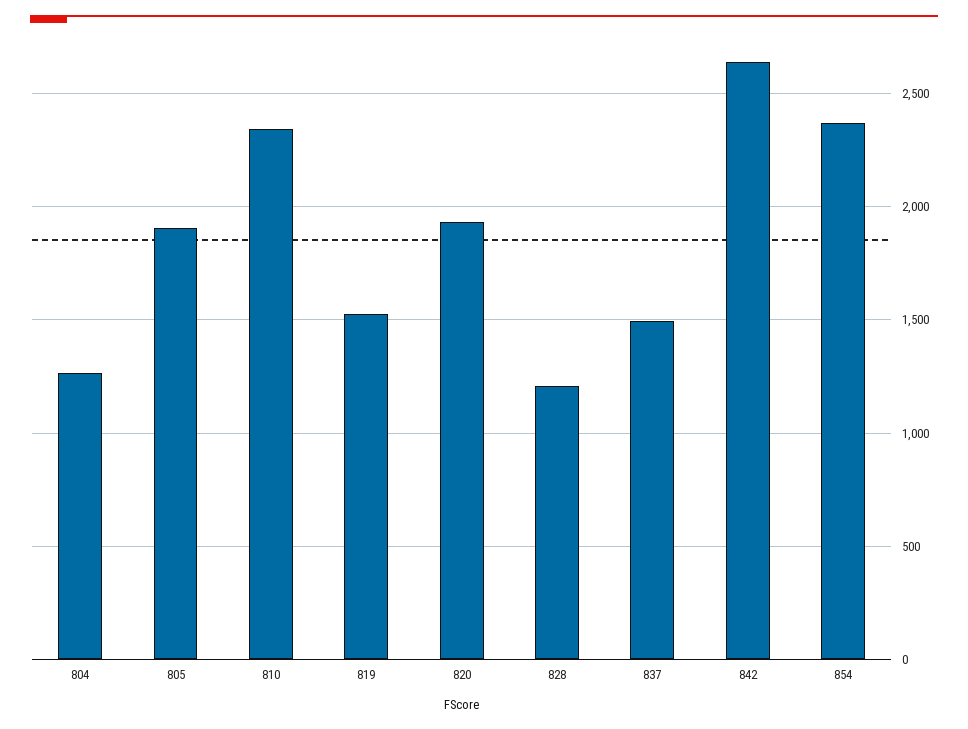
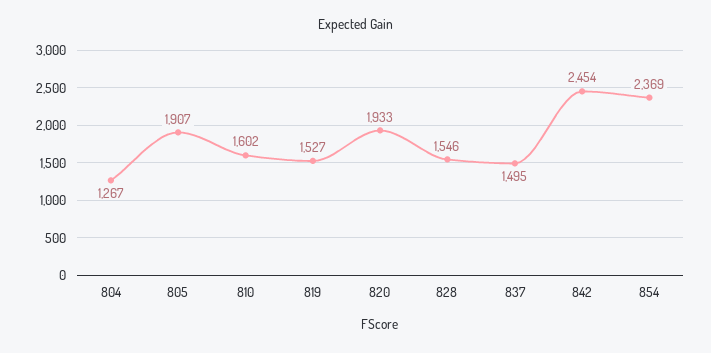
  {
    "804": 1267,
    "805": 1907,
-   "810": 2350,
+   "810": 1602,
    "819": 1527,
    "820": 1933,
-   "828": 1200,
+   "828": 1546,
    "837": 1495,
-   "842": 2650,
+   "842": 2454,
    "854": 2369
  }

